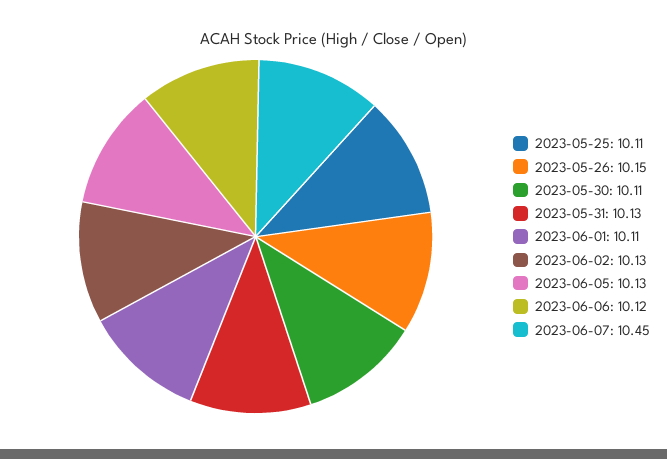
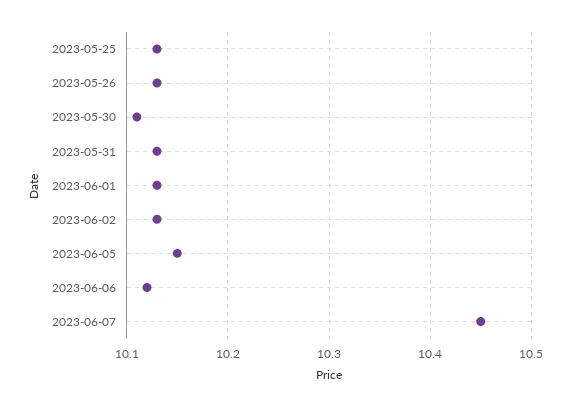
  {
-   "2023-05-25": 10.11,
+   "2023-05-25": 10.13,
-   "2023-05-26": 10.15,
+   "2023-05-26": 10.13,
    "2023-05-30": 10.11,
    "2023-05-31": 10.13,
-   "2023-06-01": 10.11,
+   "2023-06-01": 10.13,
    "2023-06-02": 10.13,
-   "2023-06-05": 10.13,
+   "2023-06-05": 10.15,
    "2023-06-06": 10.12,
    "2023-06-07": 10.45
  }

